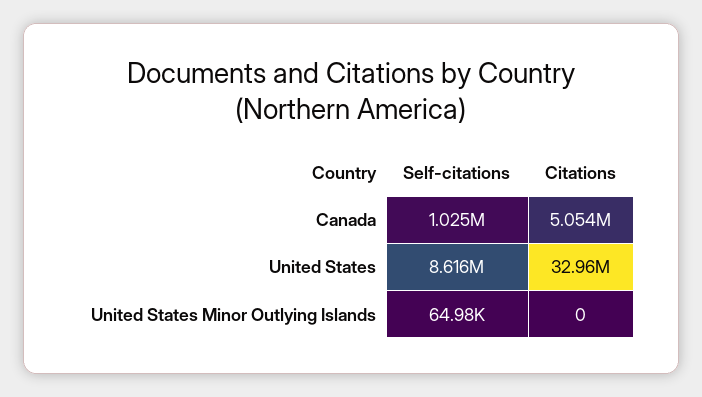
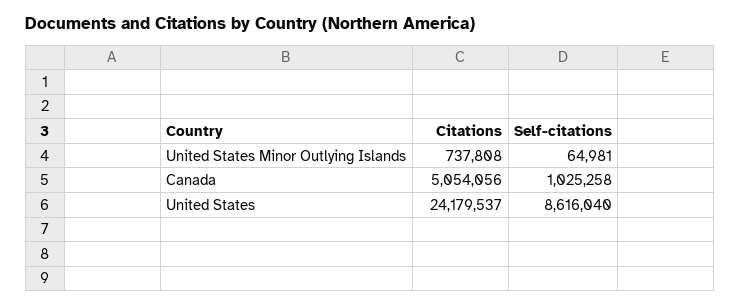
  {
    "Self-citations": {
      "Canada": 1025258,
      "United States": 8616040,
      "United States Minor Outlying Islands": 64981
    },
    "Citations": {
      "Canada": 5054056,
-     "United States": 32960000,
+     "United States": 24179537,
-     "United States Minor Outlying Islands": 0
+     "United States Minor Outlying Islands": 737808
    }
  }

